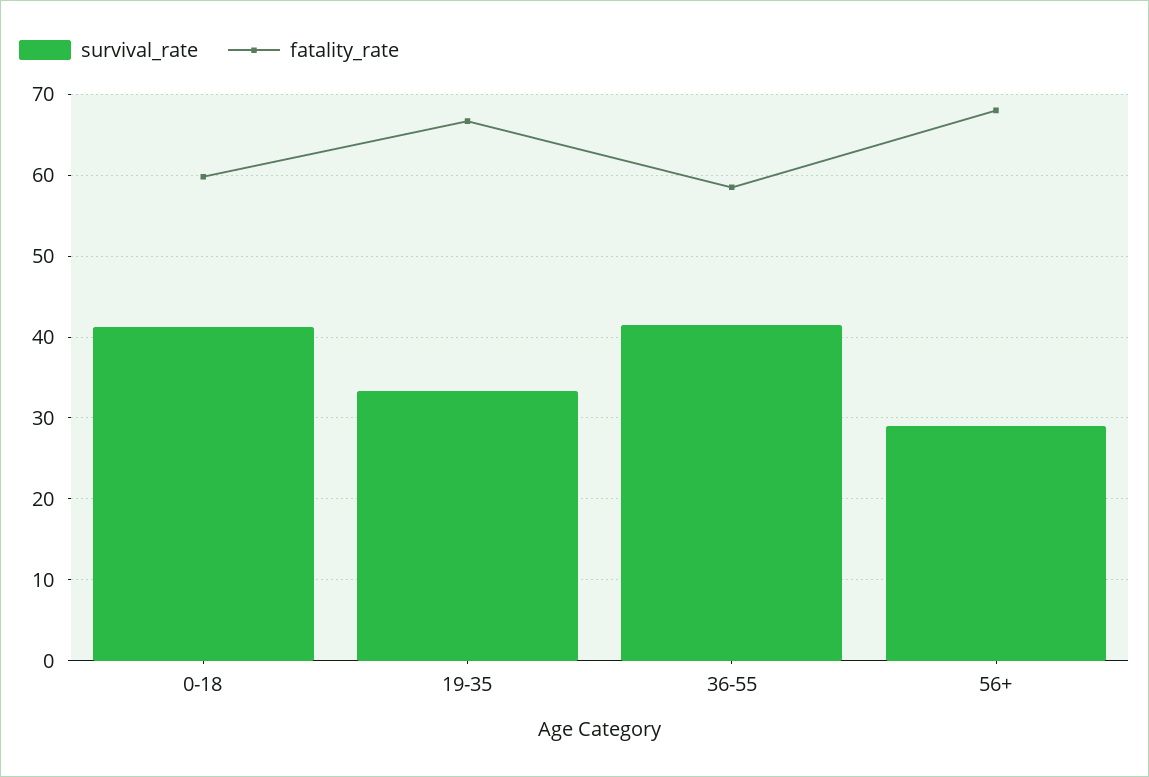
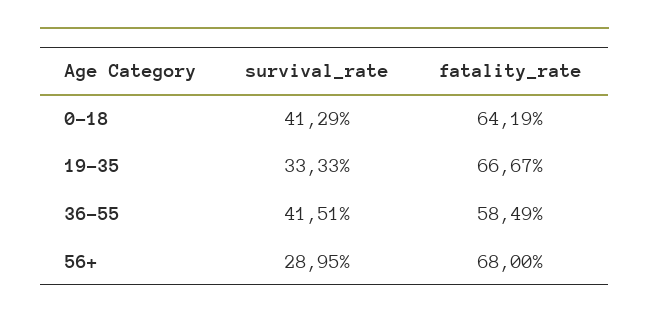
  {
    "survival_rate": {
      "0-18": 41.29,
      "19-35": 33.33,
      "36-55": 41.51,
      "56+": 28.95
    },
    "fatality_rate": {
-     "0-18": 60,
+     "0-18": 64.19,
      "19-35": 66.67,
      "36-55": 58.49,
      "56+": 68
    }
  }

